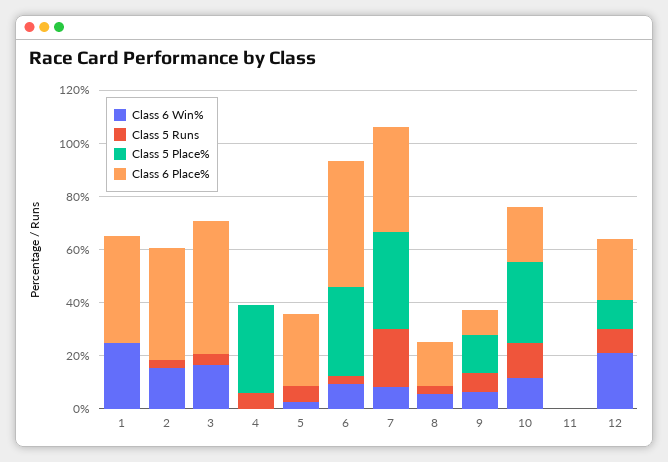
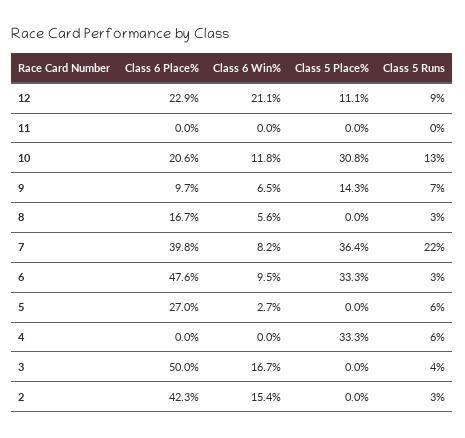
  {
    "Class 6 Win%": {
-     "1": 25,
      "2": 15.4,
      "3": 16.7,
      "4": 0,
      "5": 2.7,
      "6": 9.5,
      "7": 8.2,
      "8": 5.6,
      "9": 6.5,
      "10": 11.8,
      "11": 0,
      "12": 21.1
    },
    "Class 5 Runs": {
-     "1": 0,
      "2": 3,
      "3": 4,
      "4": 6,
      "5": 6,
      "6": 3,
      "7": 22,
      "8": 3,
      "9": 7,
      "10": 13,
      "11": 0,
      "12": 9
    },
    "Class 5 Place%": {
-     "1": 0,
      "2": 0,
      "3": 0,
      "4": 33.3,
      "5": 0,
      "6": 33.3,
      "7": 36.4,
      "8": 0,
      "9": 14.3,
      "10": 30.8,
      "11": 0,
      "12": 11.1
    },
    "Class 6 Place%": {
-     "1": 40,
      "2": 42.3,
      "3": 50,
      "4": 0,
      "5": 27,
      "6": 47.6,
      "7": 39.8,
      "8": 16.7,
      "9": 9.7,
      "10": 20.6,
      "11": 0,
      "12": 22.9
    }
  }

